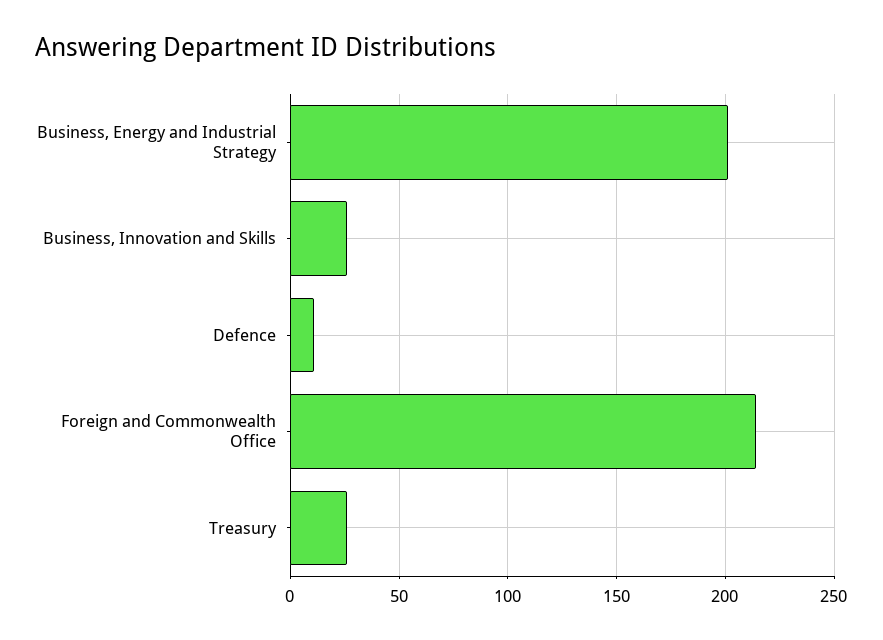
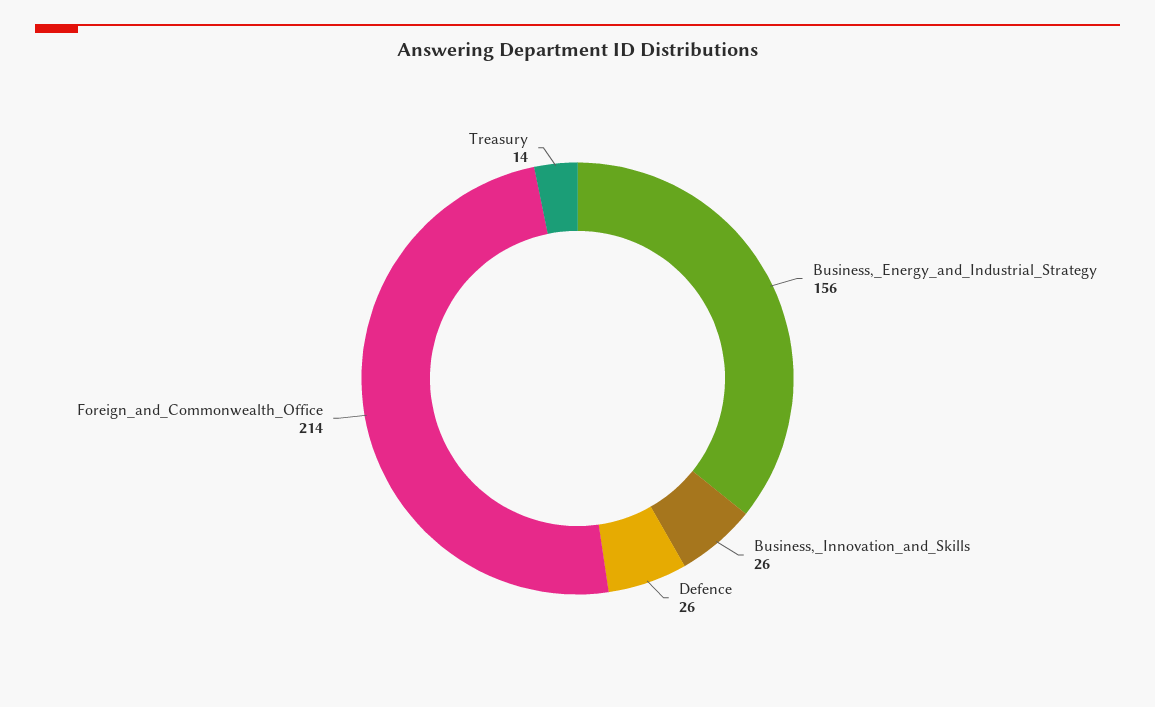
  {
-   "Business, Energy and Industrial Strategy": 200,
+   "Business, Energy and Industrial Strategy": 156,
    "Business, Innovation and Skills": 26,
-   "Defence": 10,
+   "Defence": 26,
    "Foreign and Commonwealth Office": 214,
-   "Treasury": 25
+   "Treasury": 14
  }

